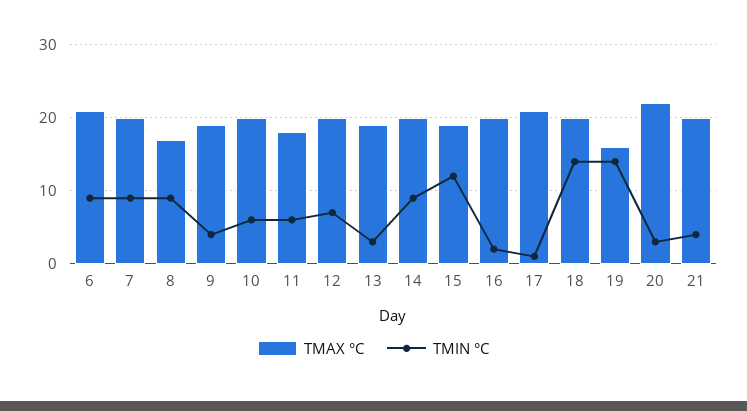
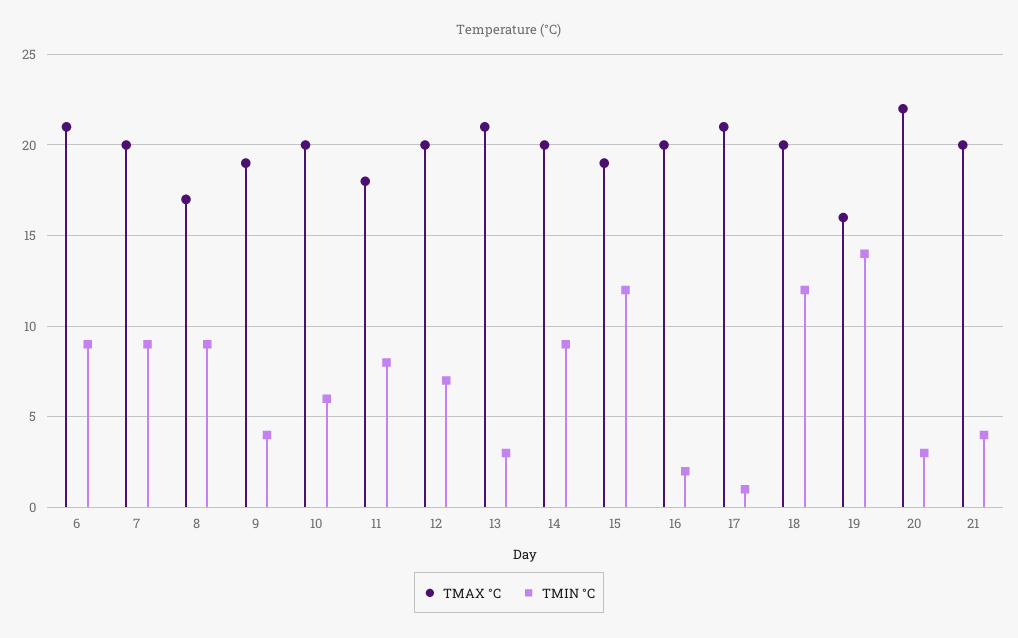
  {
    "TMAX °C": {
      "6": 21,
      "7": 20,
      "8": 17,
      "9": 19,
      "10": 20,
      "11": 18,
      "12": 20,
-     "13": 19,
+     "13": 21,
      "14": 20,
      "15": 19,
      "16": 20,
      "17": 21,
      "18": 20,
      "19": 16,
      "20": 22,
      "21": 20
    },
    "TMIN °C": {
      "6": 9,
      "7": 9,
      "8": 9,
      "9": 4,
      "10": 6,
-     "11": 6,
+     "11": 8,
      "12": 7,
      "13": 3,
      "14": 9,
      "15": 12,
      "16": 2,
      "17": 1,
-     "18": 14,
+     "18": 12,
      "19": 14,
      "20": 3,
      "21": 4
    }
  }

